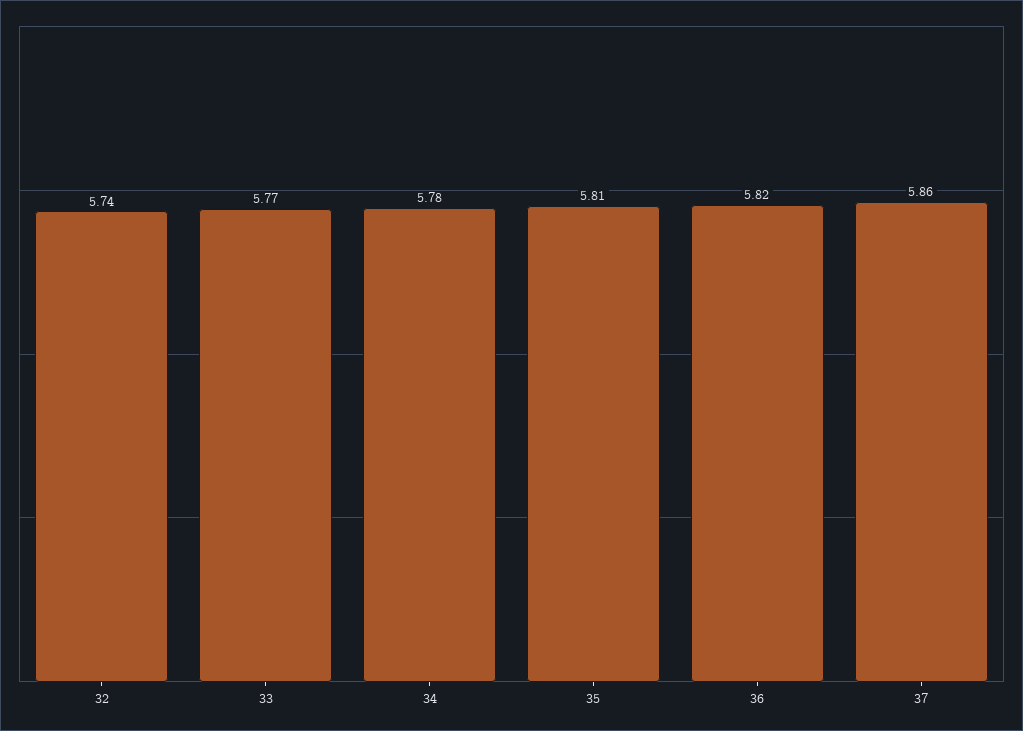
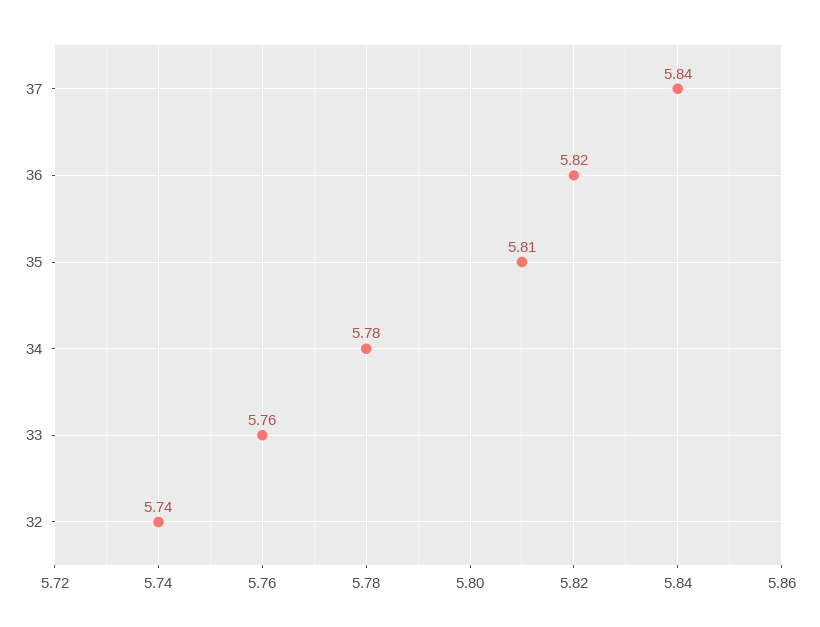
  {
    "32": 5.74,
-   "33": 5.77,
+   "33": 5.76,
    "34": 5.78,
    "35": 5.81,
    "36": 5.82,
-   "37": 5.86
+   "37": 5.84
  }

